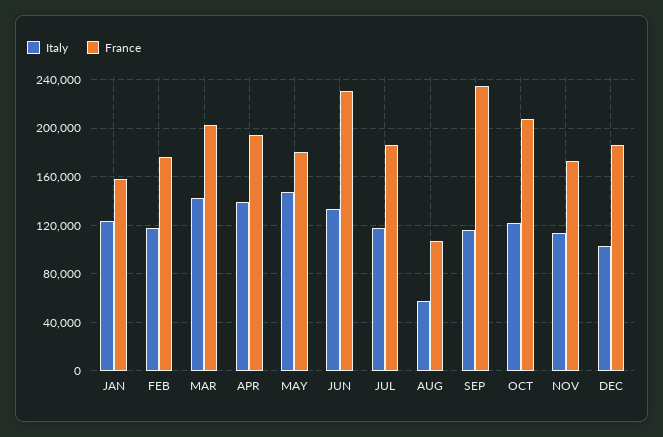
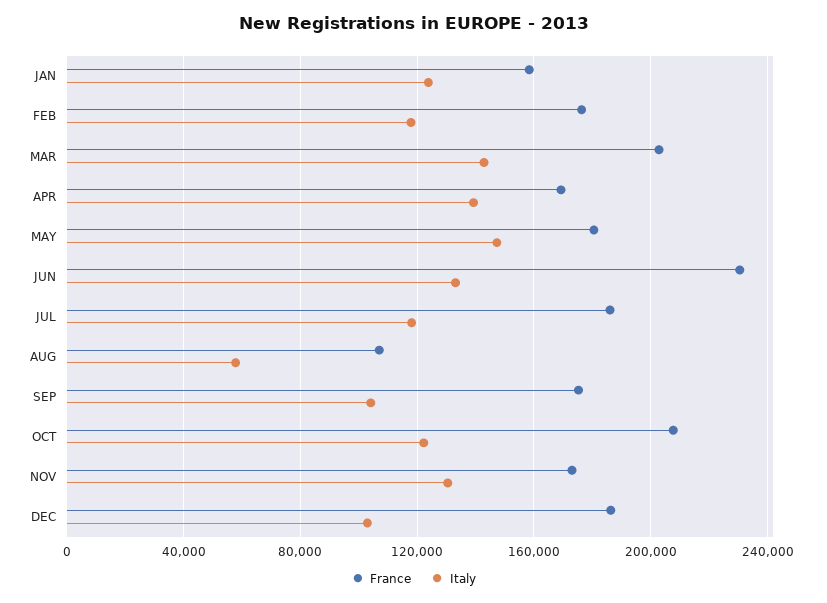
  {
    "Italy": {
      "JAN": 125000,
      "FEB": 120000,
      "MAR": 145000,
      "APR": 140000,
      "MAY": 145000,
      "JUN": 135000,
      "JUL": 120000,
      "AUG": 60000,
-     "SEP": 115000,
+     "SEP": 105000,
      "OCT": 120000,
-     "NOV": 115000,
+     "NOV": 130000,
      "DEC": 105000
    },
    "France": {
      "JAN": 160000,
      "FEB": 175000,
      "MAR": 205000,
-     "APR": 195000,
+     "APR": 170000,
      "MAY": 180000,
      "JUN": 230000,
      "JUL": 185000,
      "AUG": 105000,
-     "SEP": 235000,
+     "SEP": 175000,
      "OCT": 210000,
      "NOV": 175000,
      "DEC": 185000
    }
  }

